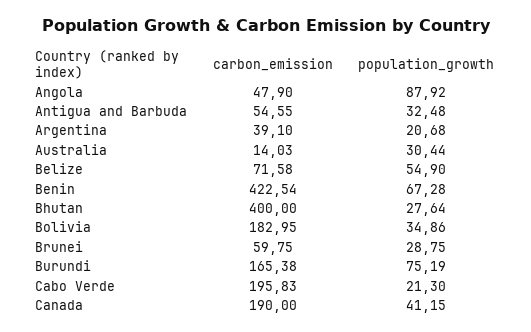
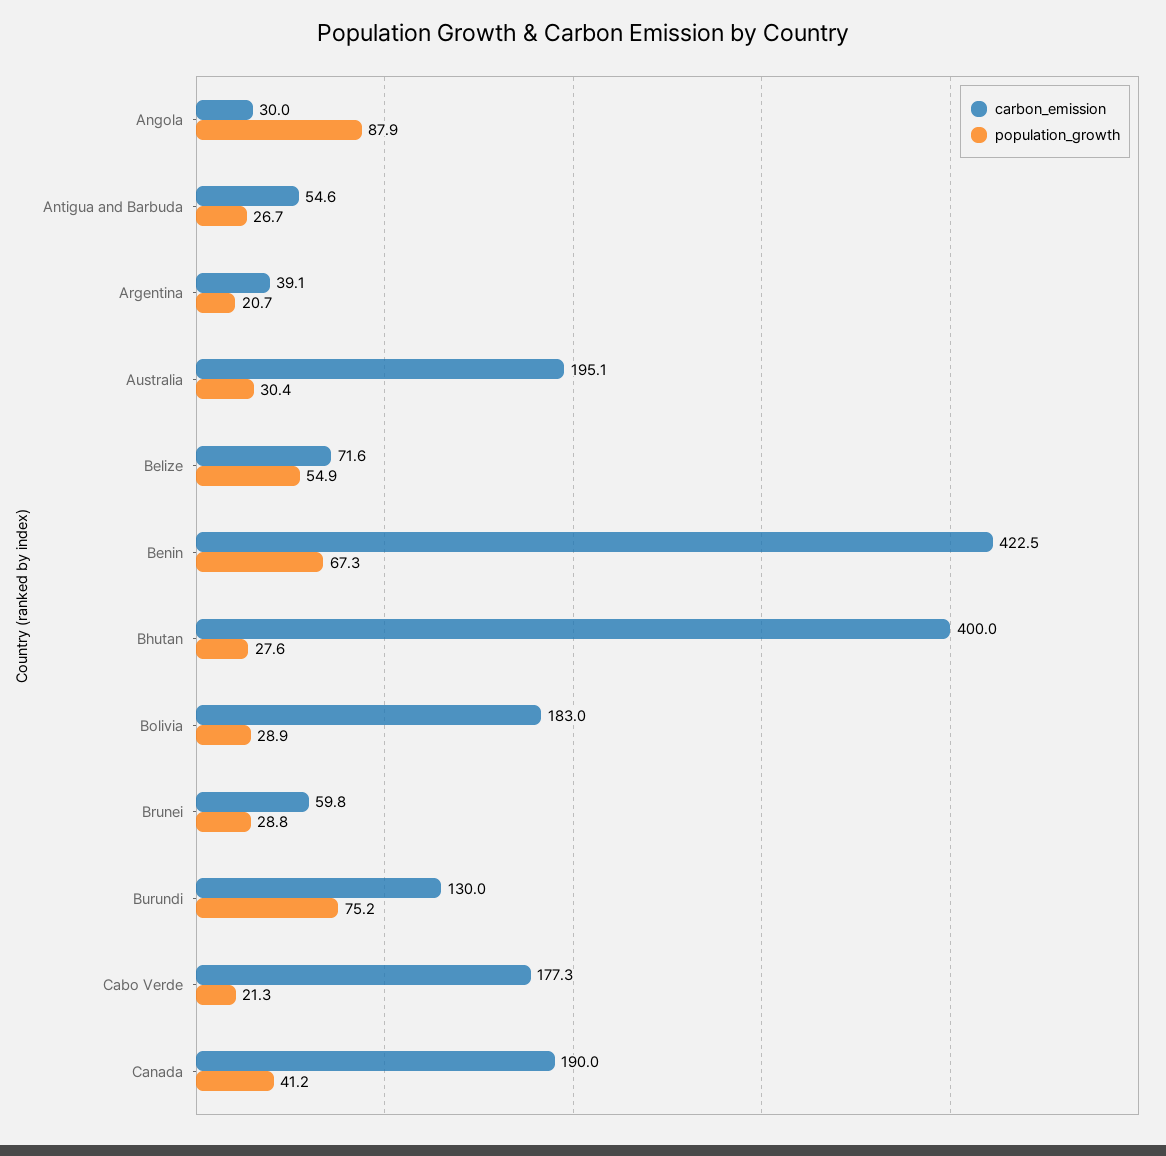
  {
    "carbon_emission": {
-     "Angola": 47.9,
+     "Angola": 30,
      "Antigua and Barbuda": 54.55,
      "Argentina": 39.1,
-     "Australia": 14.03,
+     "Australia": 195.1,
      "Belize": 71.58,
      "Benin": 422.54,
      "Bhutan": 400,
      "Bolivia": 182.95,
      "Brunei": 59.75,
-     "Burundi": 165.38,
+     "Burundi": 130,
-     "Cabo Verde": 195.83,
+     "Cabo Verde": 177.3,
      "Canada": 190
    },
    "population_growth": {
      "Angola": 87.92,
-     "Antigua and Barbuda": 32.48,
+     "Antigua and Barbuda": 26.7,
      "Argentina": 20.68,
      "Australia": 30.44,
      "Belize": 54.9,
      "Benin": 67.28,
      "Bhutan": 27.64,
-     "Bolivia": 34.86,
+     "Bolivia": 28.9,
      "Brunei": 28.75,
      "Burundi": 75.19,
      "Cabo Verde": 21.3,
      "Canada": 41.15
    }
  }

